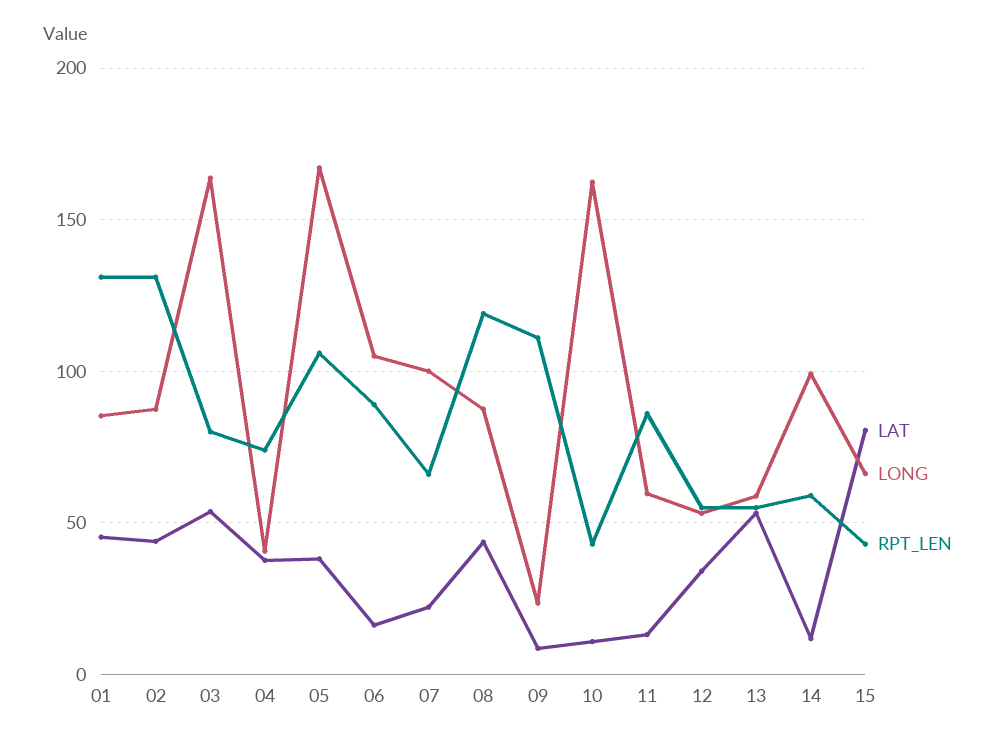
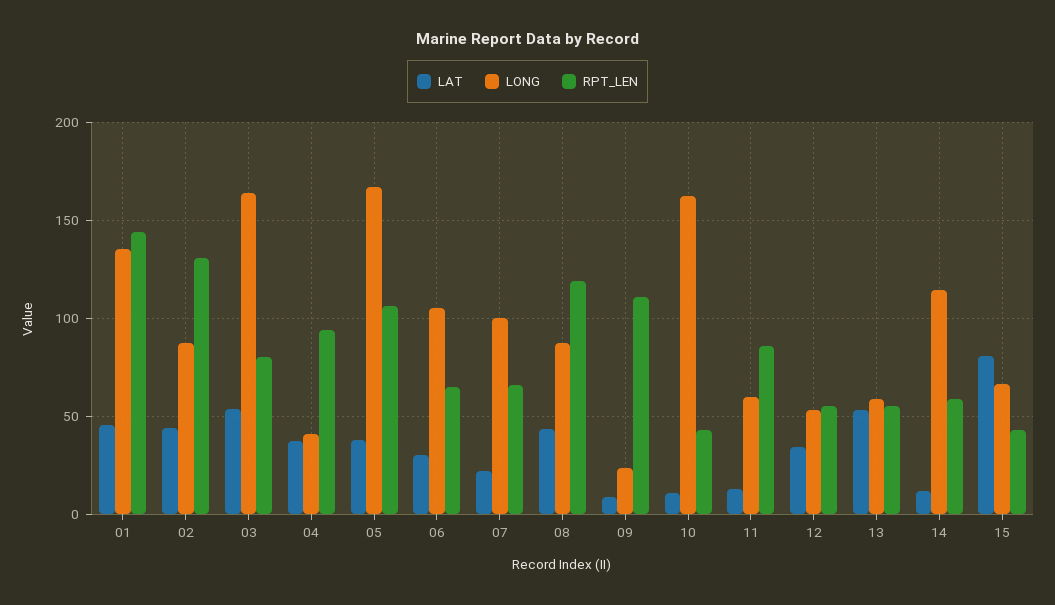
  {
    "LAT": {
      "01": 45,
      "02": 45,
      "03": 55,
      "04": 40,
      "05": 40,
-     "06": 15,
+     "06": 30,
      "07": 20,
      "08": 45,
      "09": 10,
      "10": 10,
      "11": 15,
      "12": 35,
      "13": 55,
      "14": 10,
      "15": 80
    },
    "LONG": {
-     "01": 85,
+     "01": 135,
      "02": 85,
      "03": 165,
      "04": 40,
      "05": 165,
      "06": 105,
      "07": 100,
      "08": 90,
      "09": 25,
      "10": 160,
      "11": 60,
      "12": 55,
      "13": 60,
-     "14": 100,
+     "14": 115,
      "15": 65
    },
    "RPT_LEN": {
-     "01": 130,
+     "01": 145,
      "02": 130,
      "03": 80,
-     "04": 75,
+     "04": 95,
      "05": 105,
-     "06": 90,
+     "06": 65,
      "07": 65,
      "08": 120,
      "09": 110,
      "10": 45,
      "11": 85,
      "12": 55,
      "13": 55,
      "14": 60,
      "15": 45
    }
  }

